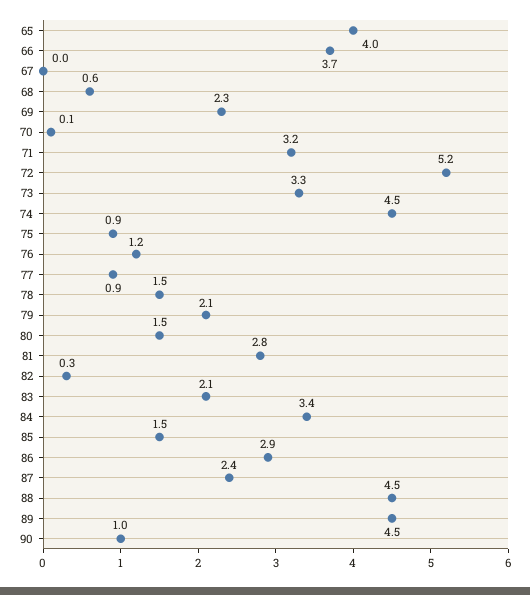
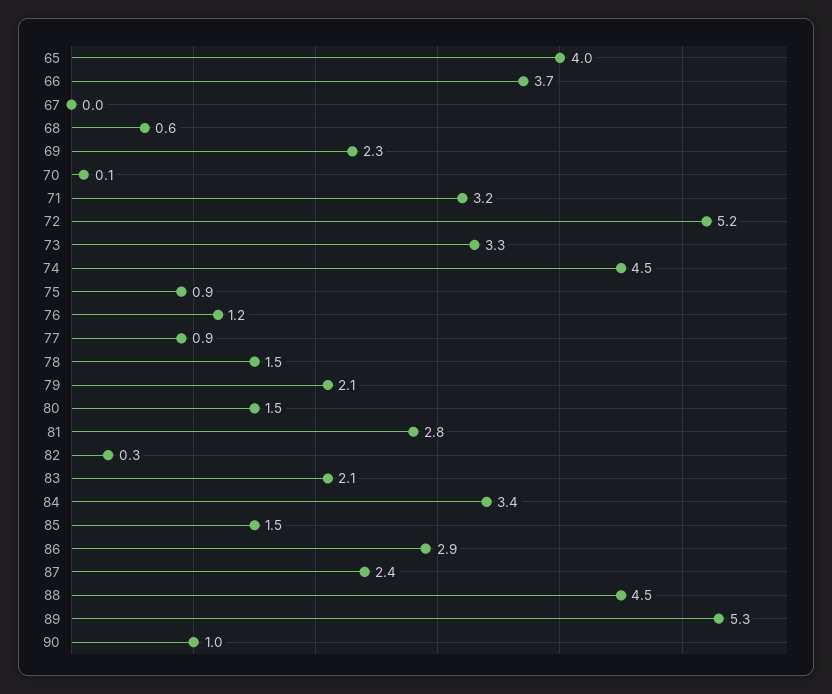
  {
    "65": 4,
    "66": 3.7,
    "67": 0,
    "68": 0.6,
    "69": 2.3,
    "70": 0.1,
    "71": 3.2,
    "72": 5.2,
    "73": 3.3,
    "74": 4.5,
    "75": 0.9,
    "76": 1.2,
    "77": 0.9,
    "78": 1.5,
    "79": 2.1,
    "80": 1.5,
    "81": 2.8,
    "82": 0.3,
    "83": 2.1,
    "84": 3.4,
    "85": 1.5,
    "86": 2.9,
    "87": 2.4,
    "88": 4.5,
-   "89": 4.5,
+   "89": 5.3,
    "90": 1
  }

